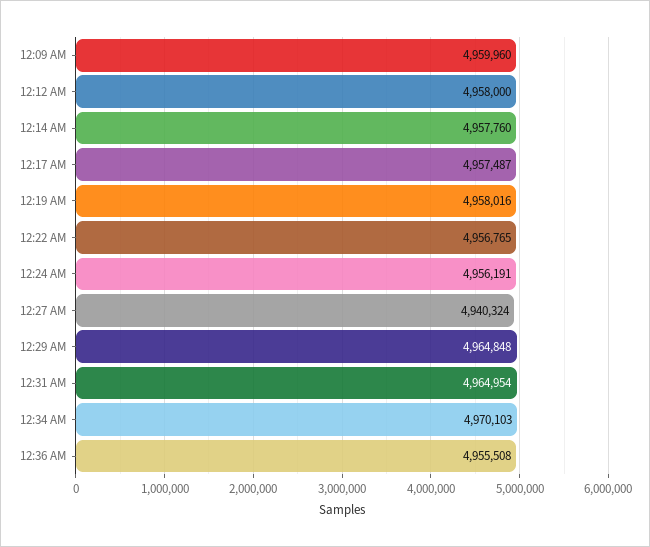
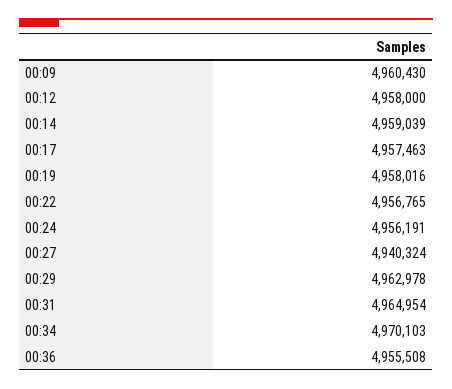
  {
-   "12:09 AM": 4959960,
+   "12:09 AM": 4960430,
    "12:12 AM": 4958000,
-   "12:14 AM": 4957760,
+   "12:14 AM": 4959039,
-   "12:17 AM": 4957487,
+   "12:17 AM": 4957463,
    "12:19 AM": 4958016,
    "12:22 AM": 4956765,
    "12:24 AM": 4956191,
    "12:27 AM": 4940324,
-   "12:29 AM": 4964848,
+   "12:29 AM": 4962978,
    "12:31 AM": 4964954,
    "12:34 AM": 4970103,
    "12:36 AM": 4955508
  }

